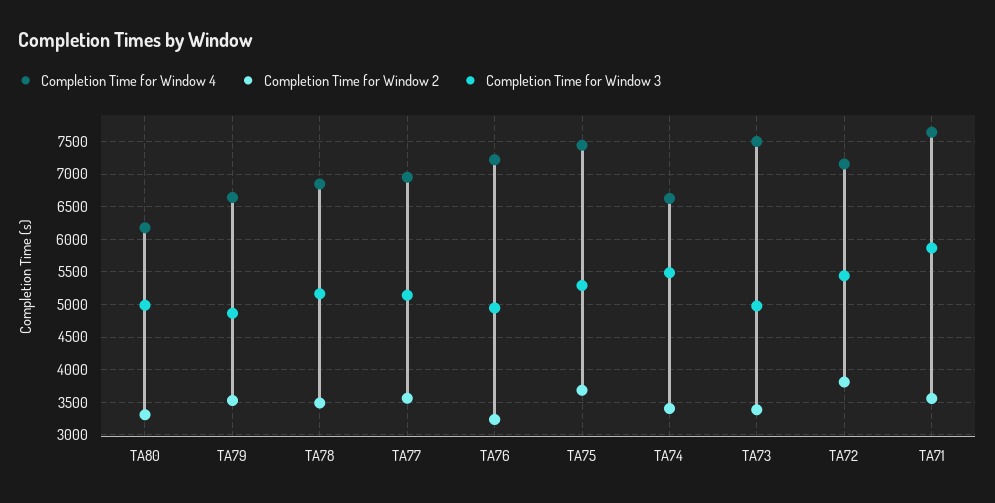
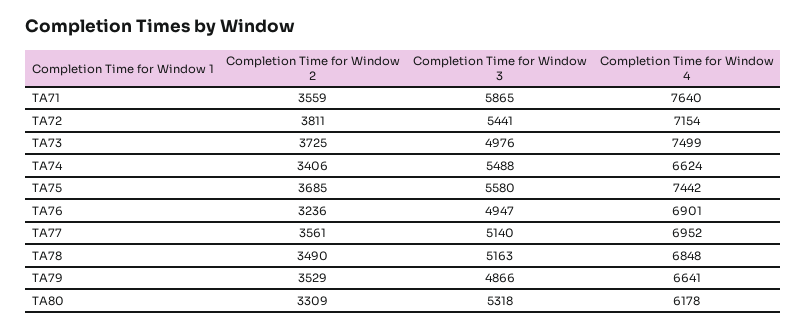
  {
    "Completion Time for Window 4": {
      "TA80": 6178,
      "TA79": 6641,
      "TA78": 6848,
      "TA77": 6952,
-     "TA76": 7200,
+     "TA76": 6901,
      "TA75": 7442,
      "TA74": 6624,
      "TA73": 7499,
      "TA72": 7154,
      "TA71": 7640
    },
    "Completion Time for Window 2": {
      "TA80": 3309,
      "TA79": 3529,
      "TA78": 3490,
      "TA77": 3561,
      "TA76": 3236,
      "TA75": 3685,
      "TA74": 3406,
-     "TA73": 3400,
+     "TA73": 3725,
      "TA72": 3811,
      "TA71": 3559
    },
    "Completion Time for Window 3": {
-     "TA80": 5000,
+     "TA80": 5318,
      "TA79": 4866,
      "TA78": 5163,
      "TA77": 5140,
      "TA76": 4947,
-     "TA75": 5300,
+     "TA75": 5580,
      "TA74": 5488,
      "TA73": 4976,
      "TA72": 5441,
      "TA71": 5865
    }
  }

